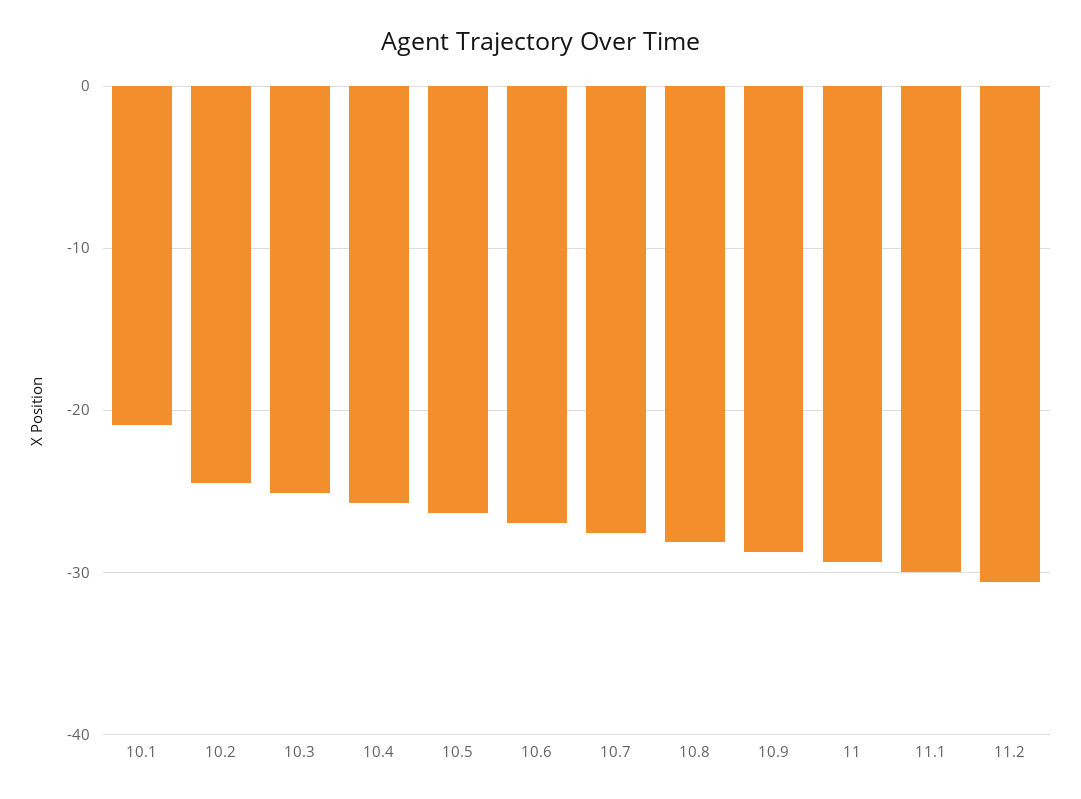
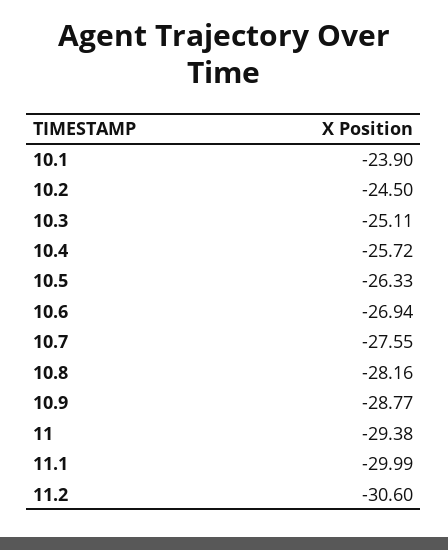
  {
-   "10.1": -21,
+   "10.1": -23.9,
    "10.2": -24.5,
    "10.3": -25.11,
    "10.4": -25.72,
    "10.5": -26.33,
    "10.6": -26.94,
    "10.7": -27.55,
    "10.8": -28.16,
    "10.9": -28.77,
    "11": -29.38,
    "11.1": -29.99,
    "11.2": -30.6
  }

